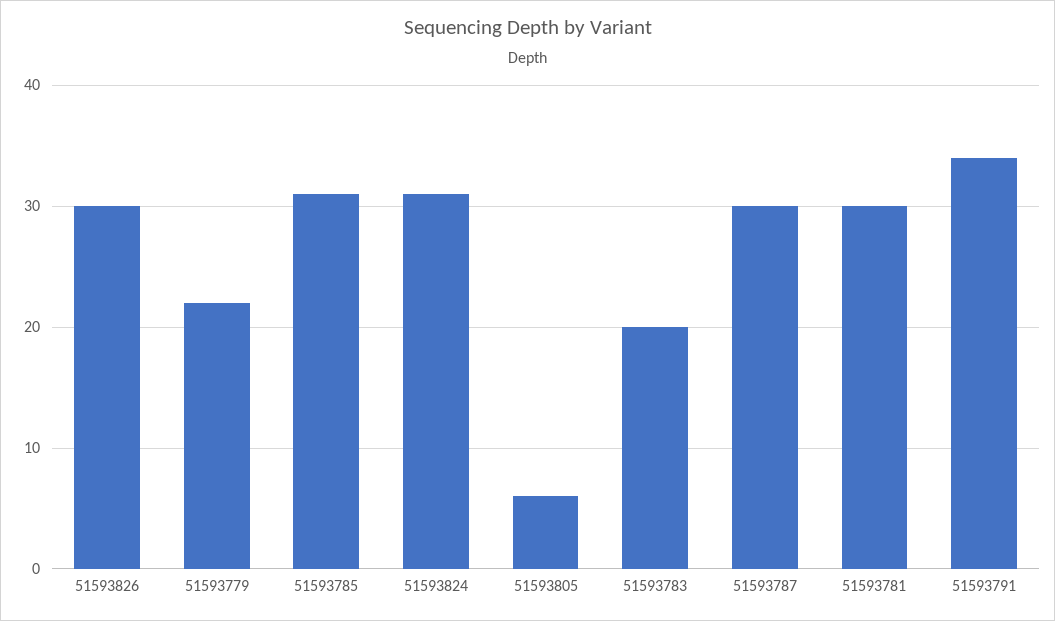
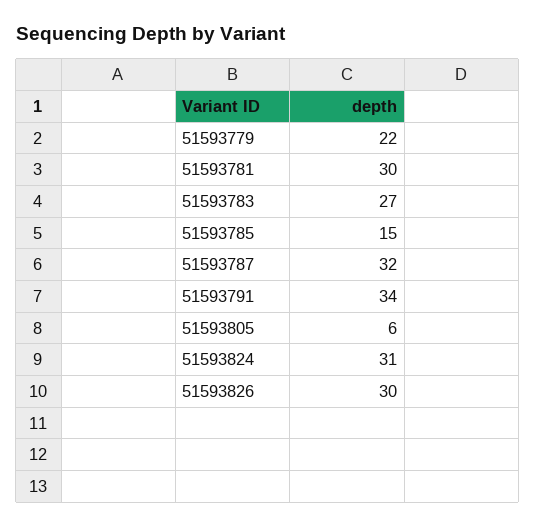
  {
    "51593826": 30,
    "51593779": 22,
-   "51593785": 31,
+   "51593785": 15,
    "51593824": 31,
    "51593805": 6,
-   "51593783": 20,
+   "51593783": 27,
-   "51593787": 30,
+   "51593787": 32,
    "51593781": 30,
    "51593791": 34
  }

